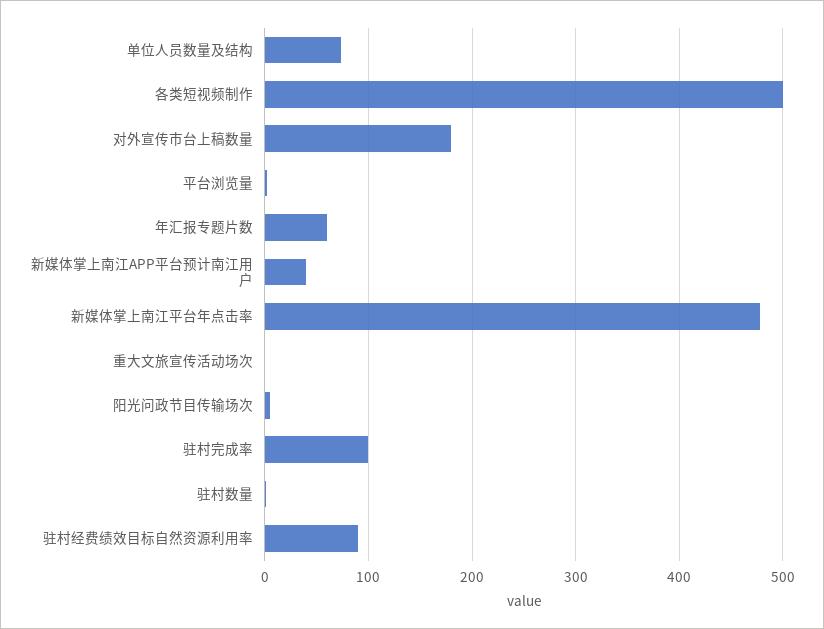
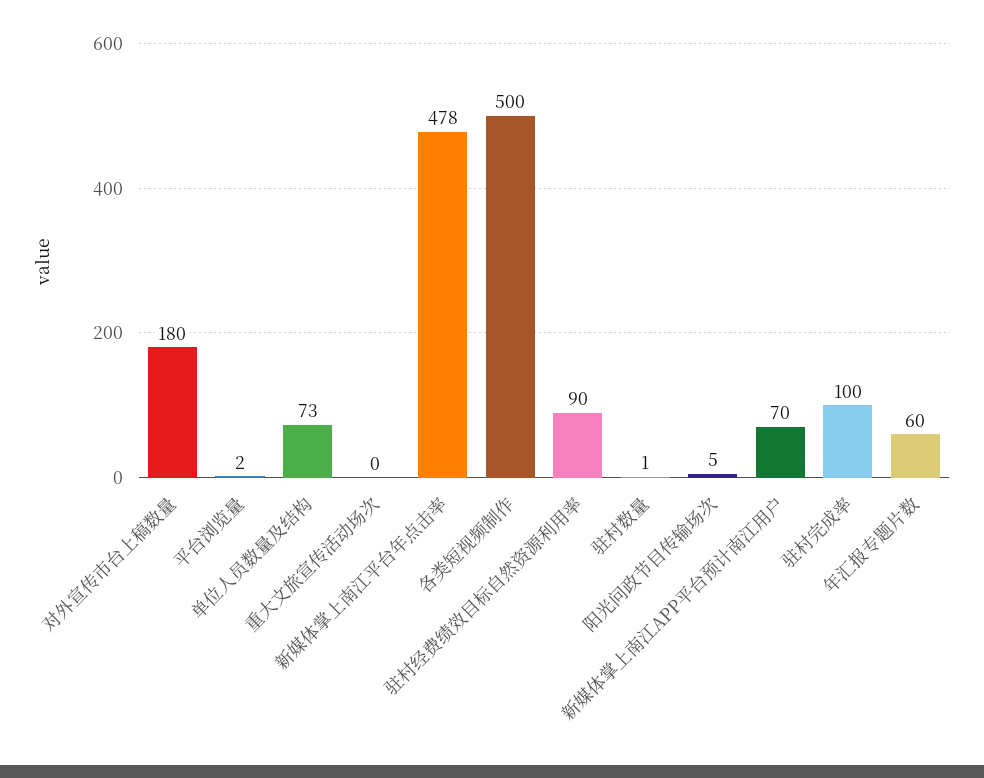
  {
    "单位人员数量及结构": 73,
    "各类短视频制作": 500,
    "对外宣传市台上稿数量": 180,
    "平台浏览量": 2,
    "年汇报专题片数": 60,
-   "新媒体掌上南江APP平台预计南江用户": 40,
+   "新媒体掌上南江APP平台预计南江用户": 70,
    "新媒体掌上南江平台年点击率": 478,
    "重大文旅宣传活动场次": 0,
    "阳光问政节目传输场次": 5,
    "驻村完成率": 100,
    "驻村数量": 1,
    "驻村经费绩效目标自然资源利用率": 90
  }

